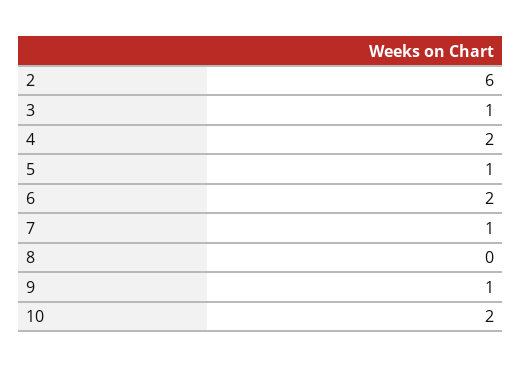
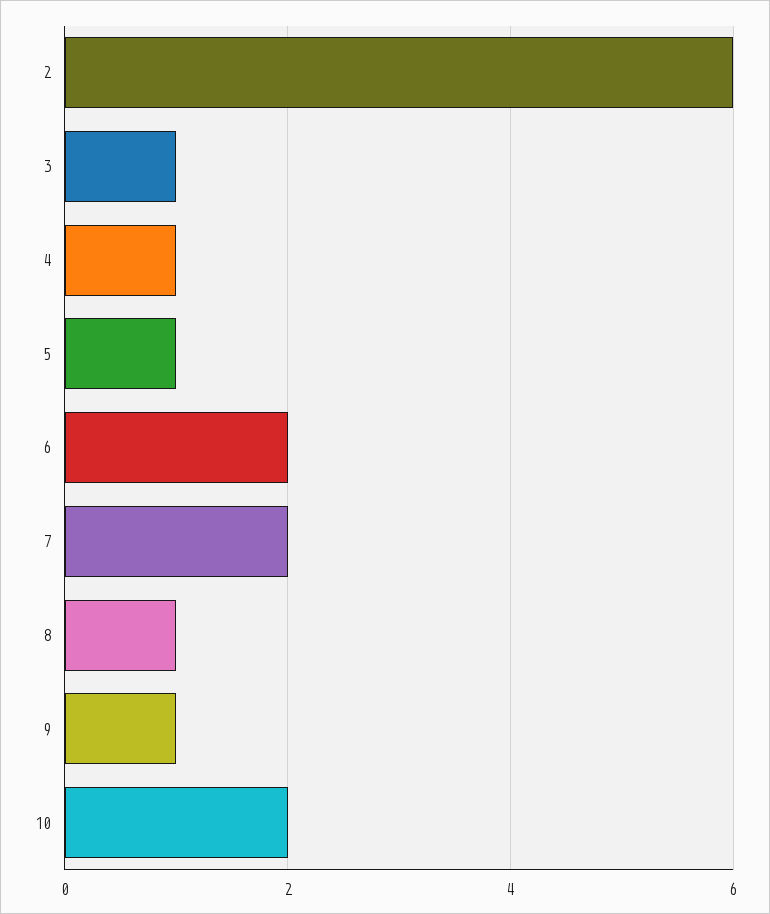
  {
    "2": 6,
    "3": 1,
-   "4": 2,
+   "4": 1,
    "5": 1,
    "6": 2,
-   "7": 1,
+   "7": 2,
-   "8": 0,
+   "8": 1,
    "9": 1,
    "10": 2
  }

